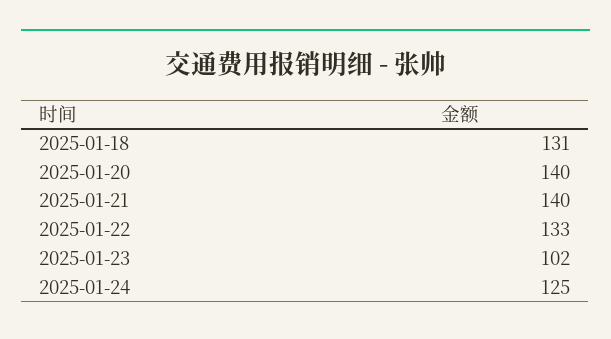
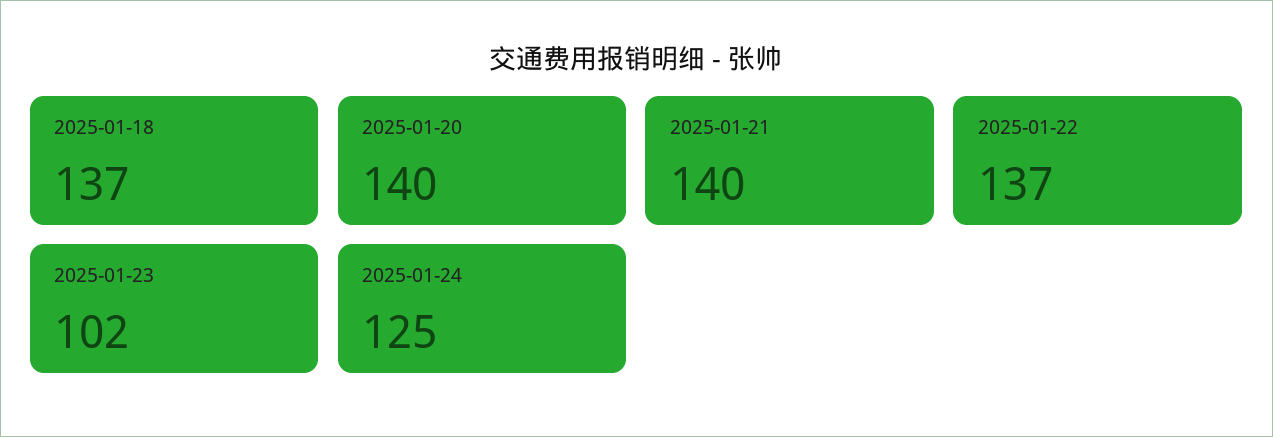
  {
-   "2025-01-18": 131,
+   "2025-01-18": 137,
    "2025-01-20": 140,
    "2025-01-21": 140,
-   "2025-01-22": 133,
+   "2025-01-22": 137,
    "2025-01-23": 102,
    "2025-01-24": 125
  }

